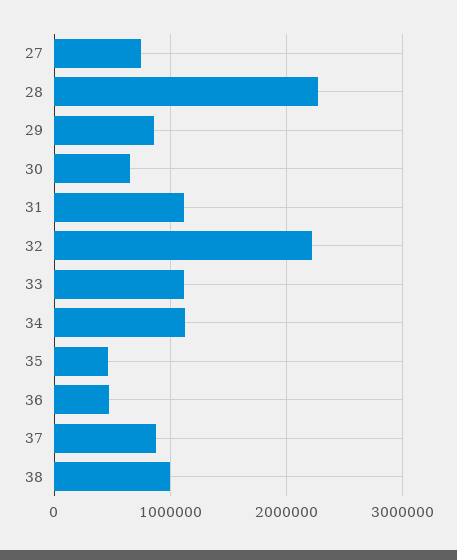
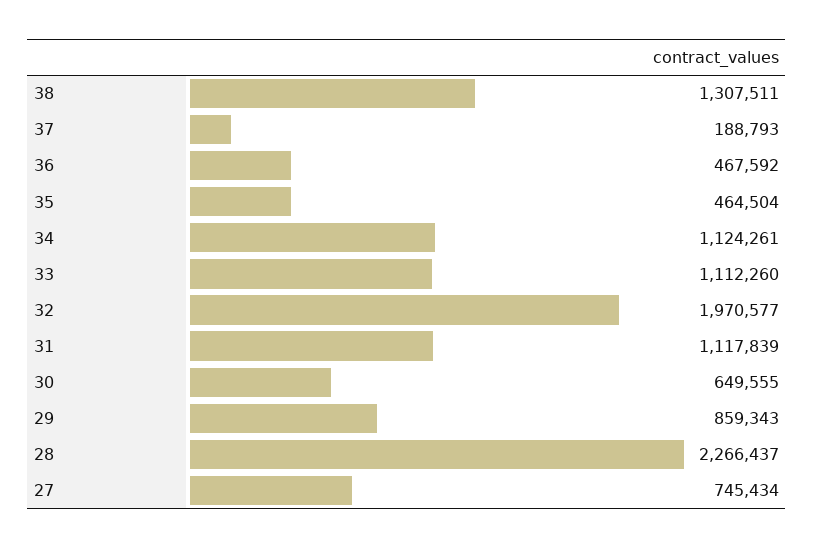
  {
    "27": 745434,
    "28": 2266437,
    "29": 859343,
    "30": 649555,
    "31": 1117839,
-   "32": 2200000,
+   "32": 1970577,
    "33": 1112260,
    "34": 1124261,
    "35": 464504,
    "36": 467592,
-   "37": 900000,
+   "37": 188793,
-   "38": 1000000
+   "38": 1307511
  }

